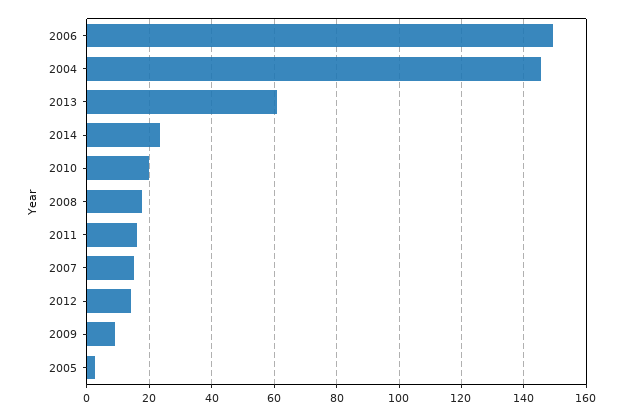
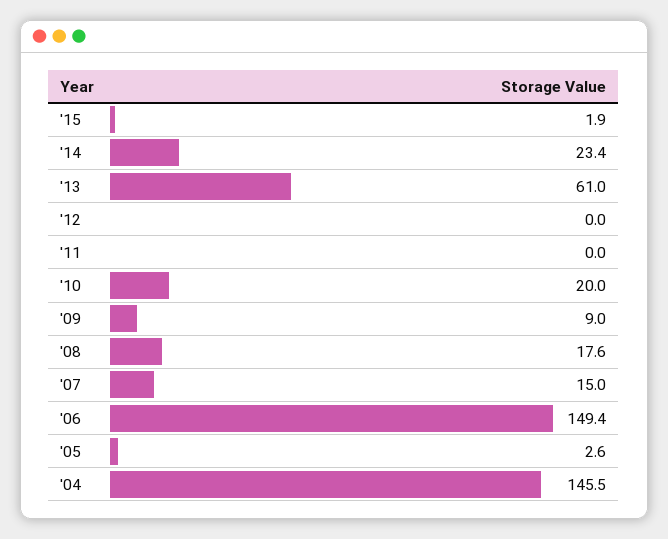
  {
    "2006": 149.4,
    "2004": 145.5,
    "2013": 61,
    "2014": 23.4,
    "2010": 20,
    "2008": 17.6,
-   "2011": 16,
+   "2011": 0,
    "2007": 15,
-   "2012": 14,
+   "2012": 0,
    "2009": 9,
-   "2005": 2.6
+   "2005": 2.6,
+   "'15": 1.9
  }

